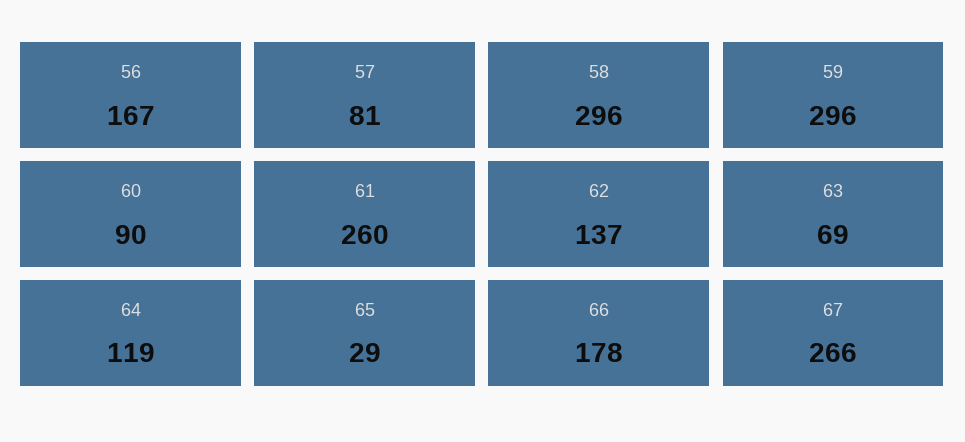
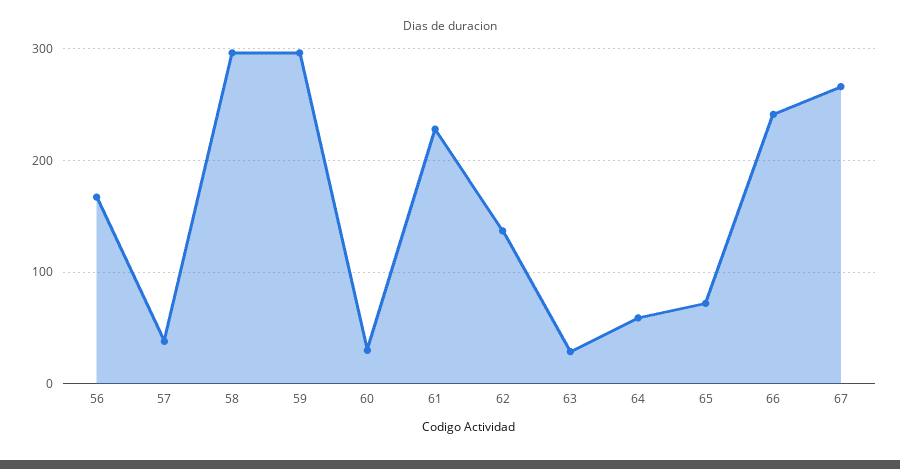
  {
    "56": 167,
-   "57": 81,
+   "57": 40,
    "58": 296,
    "59": 296,
-   "60": 90,
+   "60": 30,
-   "61": 260,
+   "61": 230,
    "62": 137,
-   "63": 69,
+   "63": 30,
-   "64": 119,
+   "64": 60,
-   "65": 29,
+   "65": 70,
-   "66": 178,
+   "66": 240,
    "67": 266
  }

